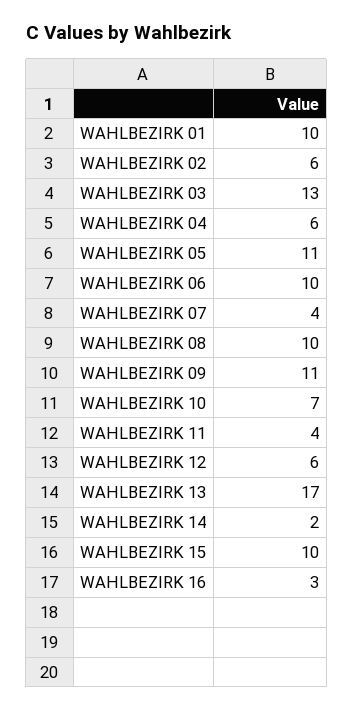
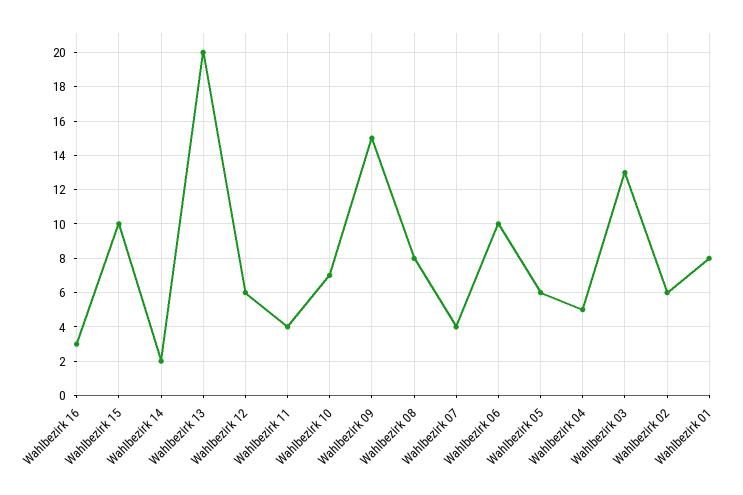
  {
-   "WAHLBEZIRK 01": 10,
+   "WAHLBEZIRK 01": 8,
    "WAHLBEZIRK 02": 6,
    "WAHLBEZIRK 03": 13,
-   "WAHLBEZIRK 04": 6,
+   "WAHLBEZIRK 04": 5,
-   "WAHLBEZIRK 05": 11,
+   "WAHLBEZIRK 05": 6,
    "WAHLBEZIRK 06": 10,
    "WAHLBEZIRK 07": 4,
-   "WAHLBEZIRK 08": 10,
+   "WAHLBEZIRK 08": 8,
-   "WAHLBEZIRK 09": 11,
+   "WAHLBEZIRK 09": 15,
    "WAHLBEZIRK 10": 7,
    "WAHLBEZIRK 11": 4,
    "WAHLBEZIRK 12": 6,
-   "WAHLBEZIRK 13": 17,
+   "WAHLBEZIRK 13": 20,
    "WAHLBEZIRK 14": 2,
    "WAHLBEZIRK 15": 10,
    "WAHLBEZIRK 16": 3
  }

